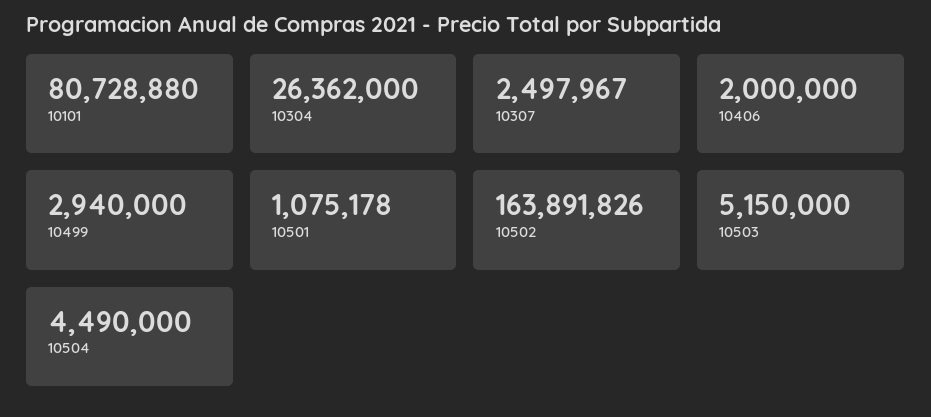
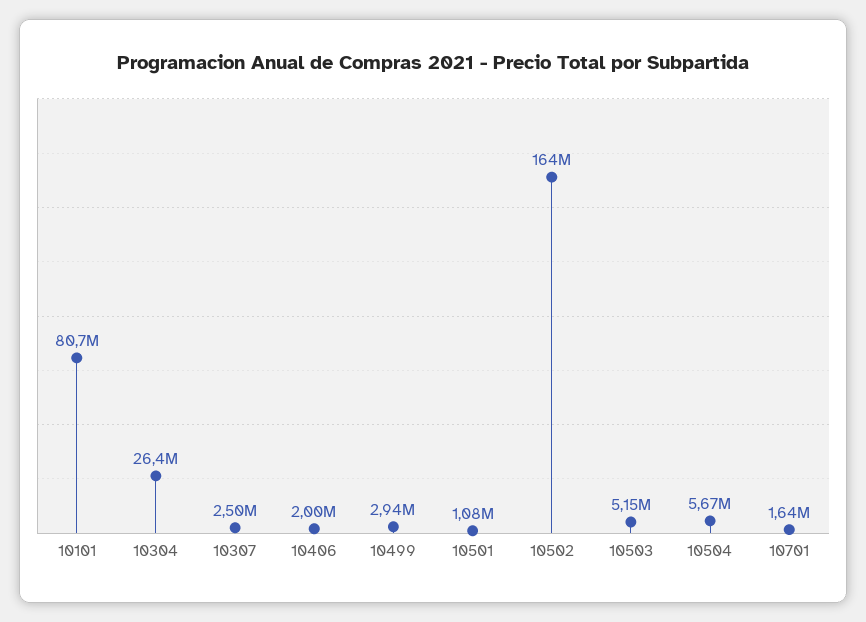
  {
    "10101": 80728880,
    "10304": 26362000,
    "10307": 2497967,
    "10406": 2000000,
    "10499": 2940000,
    "10501": 1075178,
    "10502": 163891826,
    "10503": 5150000,
-   "10504": 4490000
+   "10504": 5670000,
+   "10701": 1640000
  }

